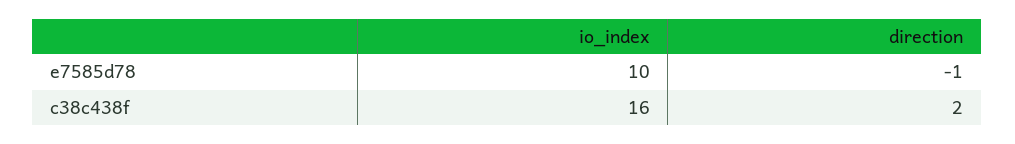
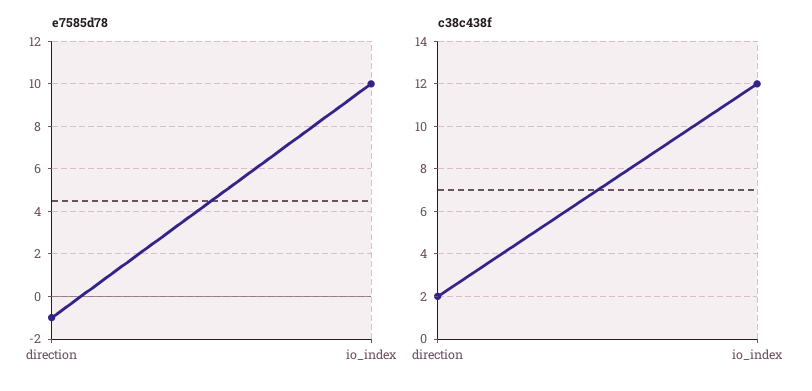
  {
    "e7585d78": {
      "io_index": 10,
      "direction": -1
    },
    "c38c438f": {
-     "io_index": 16,
+     "io_index": 12,
      "direction": 2
    }
  }

